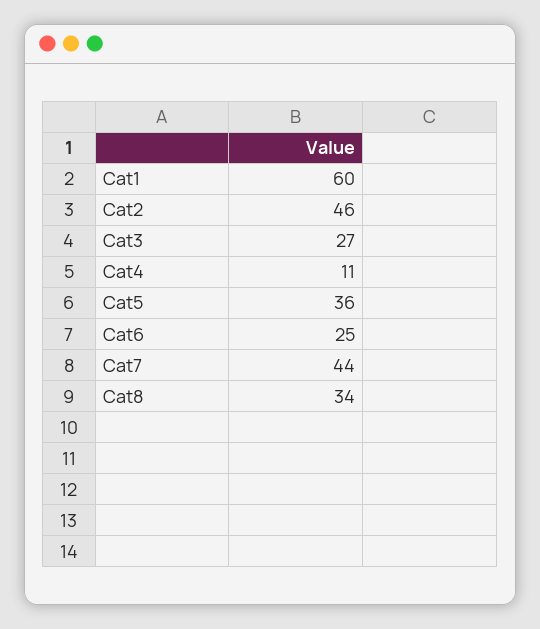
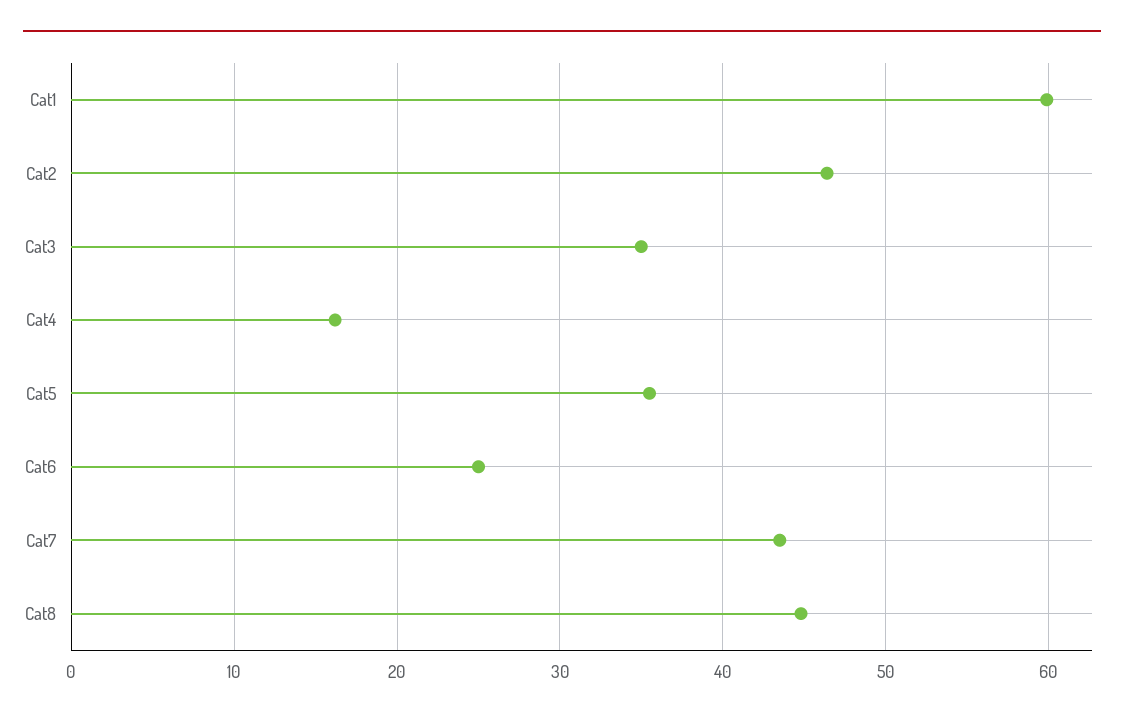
  {
    "Cat1": 60,
    "Cat2": 46,
-   "Cat3": 27,
+   "Cat3": 35,
-   "Cat4": 11,
+   "Cat4": 16,
    "Cat5": 36,
    "Cat6": 25,
    "Cat7": 44,
-   "Cat8": 34
+   "Cat8": 45
  }

